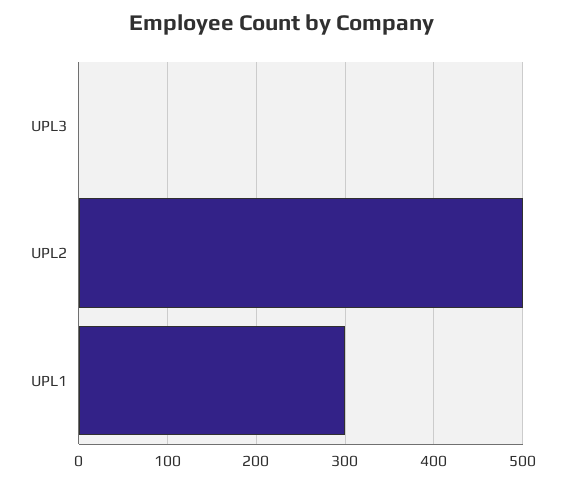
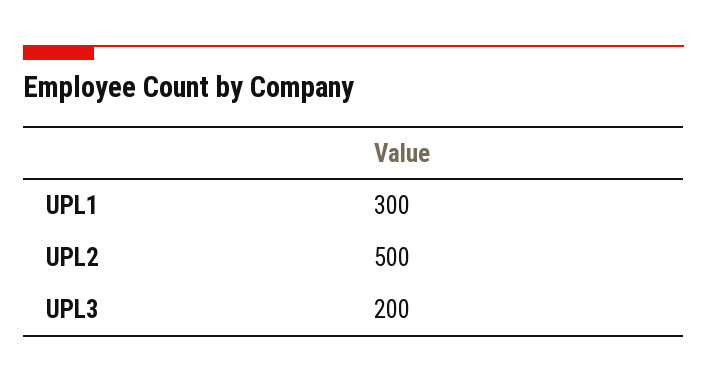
  {
-   "UPL3": 0,
+   "UPL3": 200,
    "UPL2": 500,
    "UPL1": 300
  }

